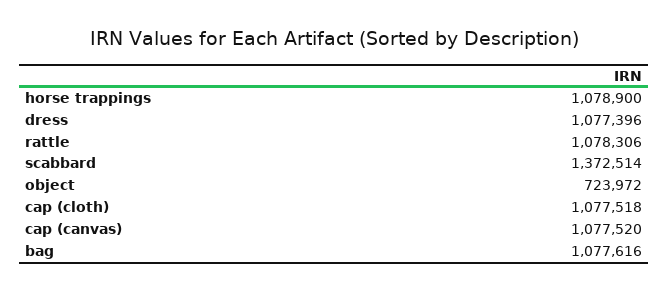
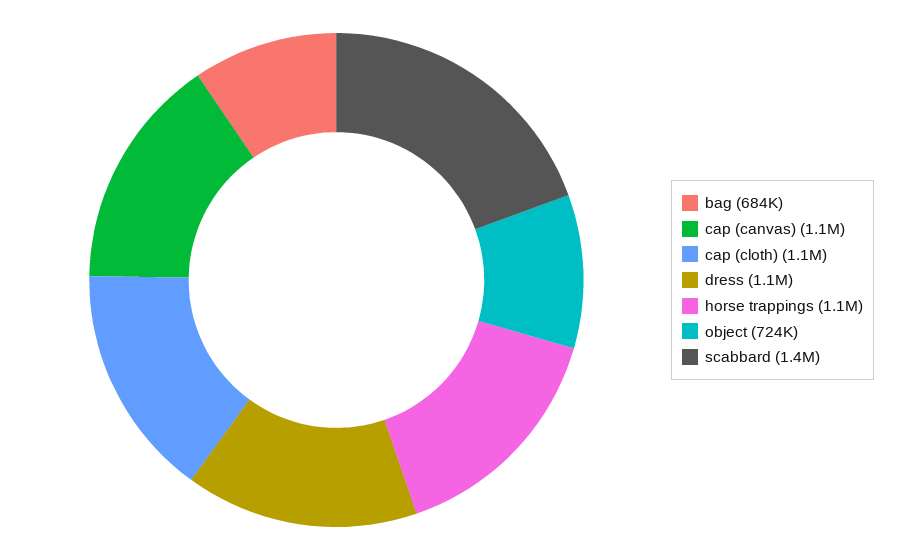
  {
    "horse trappings": 1078900,
    "dress": 1077396,
-   "rattle": 1078306,
    "scabbard": 1372514,
    "object": 723972,
    "cap (cloth)": 1077518,
    "cap (canvas)": 1077520,
-   "bag": 1077616
+   "bag": 684000
  }

